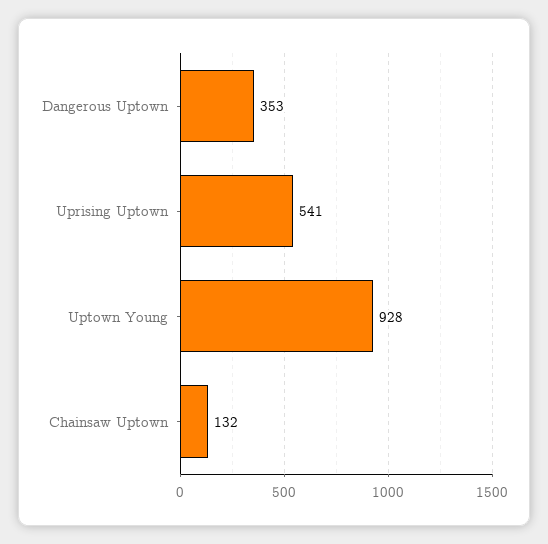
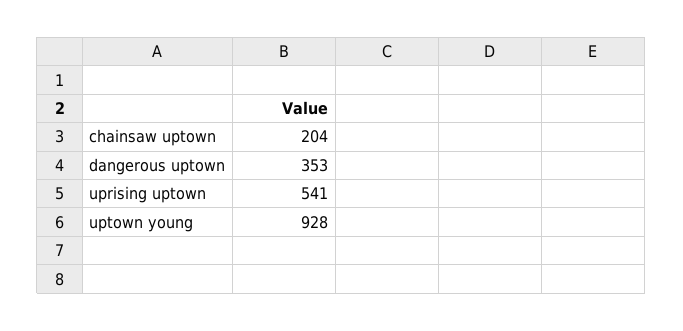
  {
    "Dangerous Uptown": 353,
    "Uprising Uptown": 541,
    "Uptown Young": 928,
-   "Chainsaw Uptown": 132
+   "Chainsaw Uptown": 204
  }

